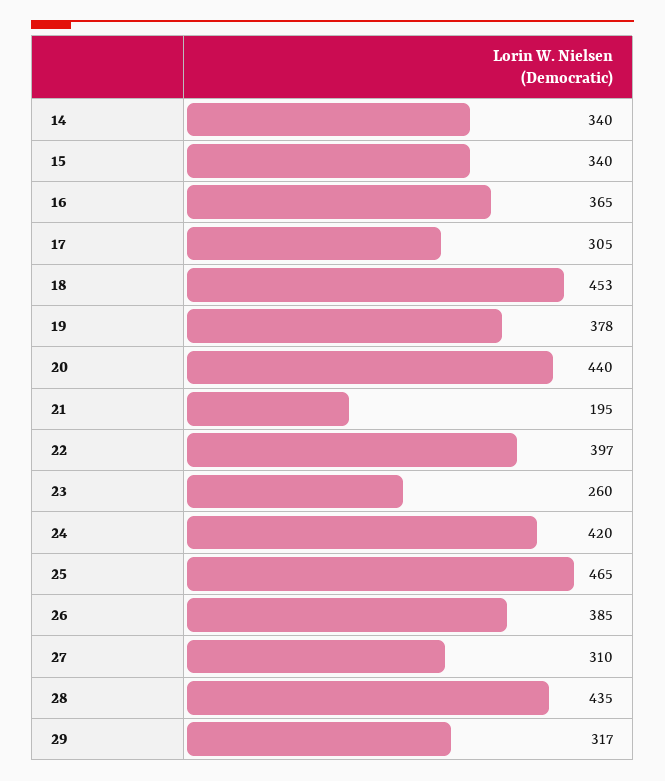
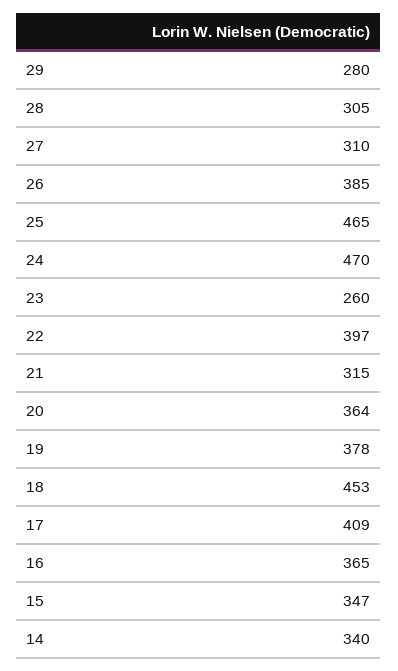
  {
    "14": 340,
-   "15": 340,
+   "15": 347,
    "16": 365,
-   "17": 305,
+   "17": 409,
    "18": 453,
    "19": 378,
-   "20": 440,
+   "20": 364,
-   "21": 195,
+   "21": 315,
    "22": 397,
    "23": 260,
-   "24": 420,
+   "24": 470,
    "25": 465,
    "26": 385,
    "27": 310,
-   "28": 435,
+   "28": 305,
-   "29": 317
+   "29": 280
  }

